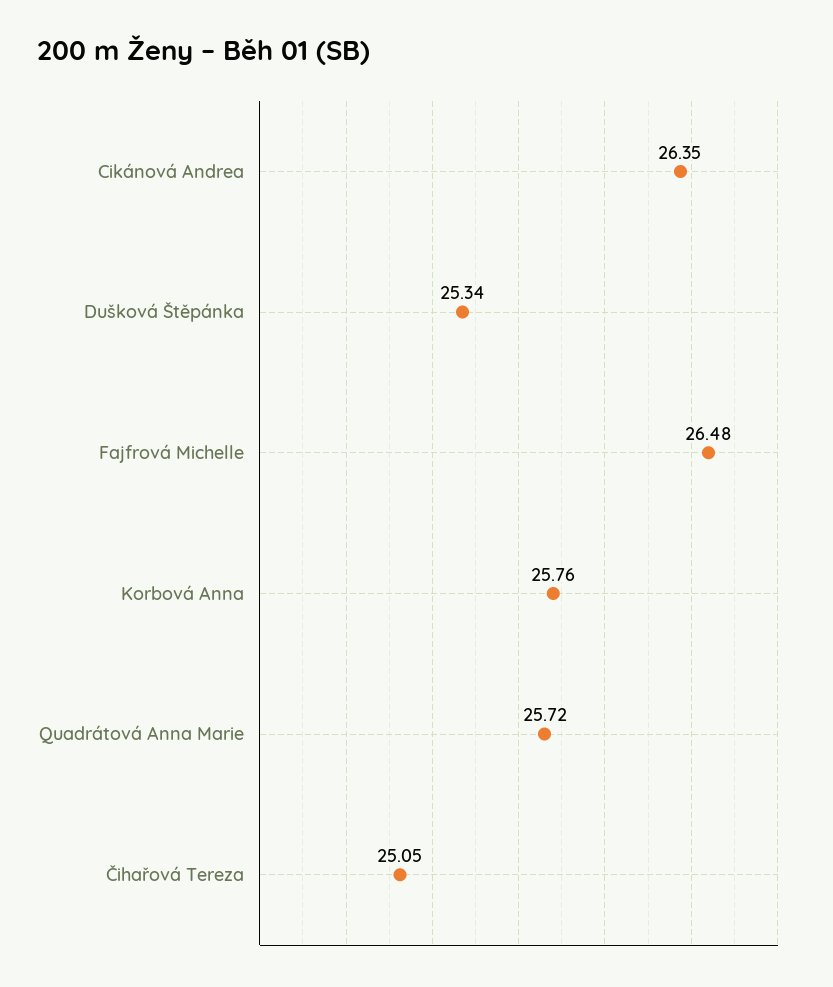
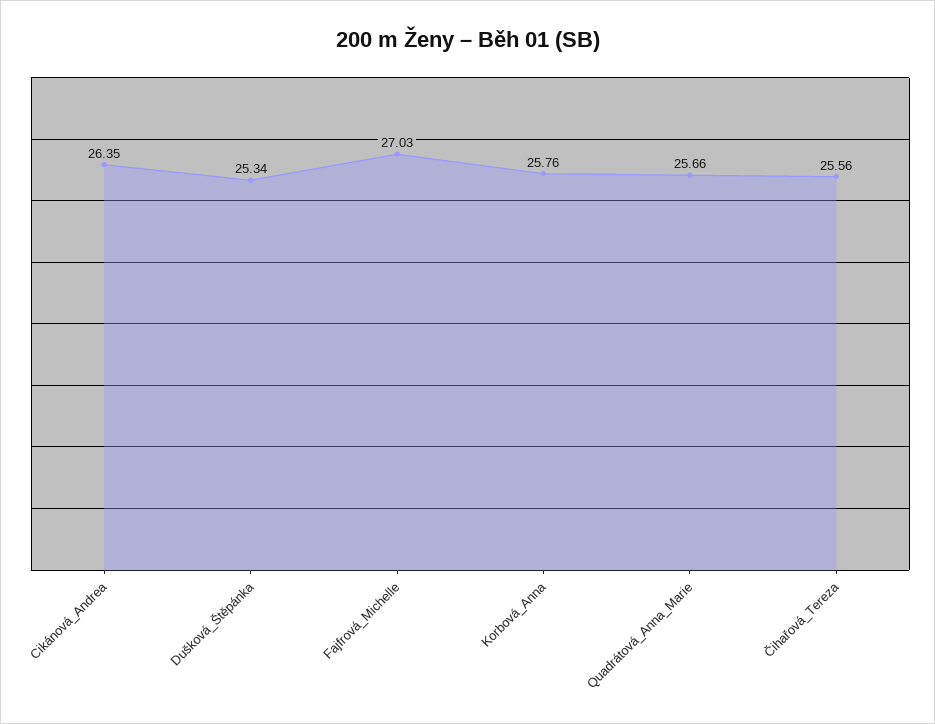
  {
    "Cikánová Andrea": 26.35,
    "Dušková Štěpánka": 25.34,
-   "Fajfrová Michelle": 26.48,
+   "Fajfrová Michelle": 27.03,
    "Korbová Anna": 25.76,
-   "Quadrátová Anna Marie": 25.72,
+   "Quadrátová Anna Marie": 25.66,
-   "Čihařová Tereza": 25.05
+   "Čihařová Tereza": 25.56
  }

